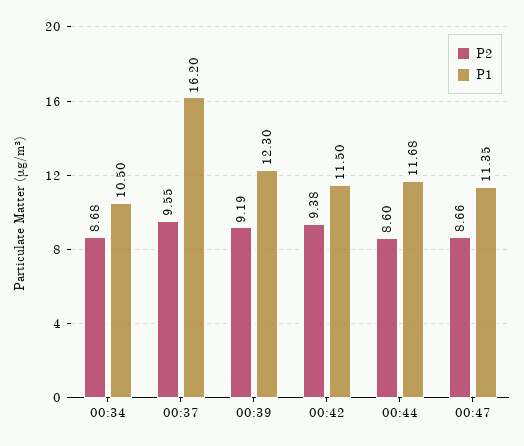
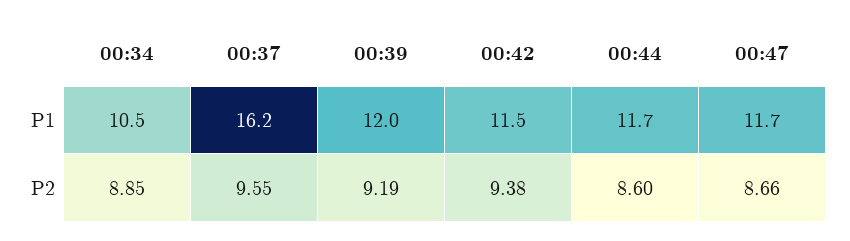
  {
    "P2": {
-     "00:34": 8.68,
+     "00:34": 8.85,
      "00:37": 9.55,
      "00:39": 9.19,
      "00:42": 9.38,
      "00:44": 8.6,
      "00:47": 8.66
    },
    "P1": {
      "00:34": 10.5,
      "00:37": 16.2,
-     "00:39": 12.3,
+     "00:39": 12,
      "00:42": 11.5,
      "00:44": 11.68,
-     "00:47": 11.35
+     "00:47": 11.7
    }
  }

